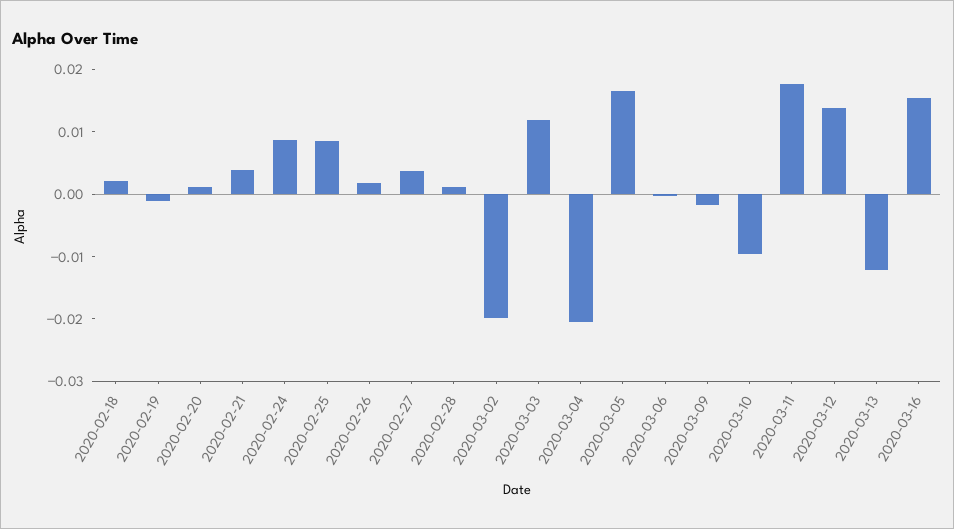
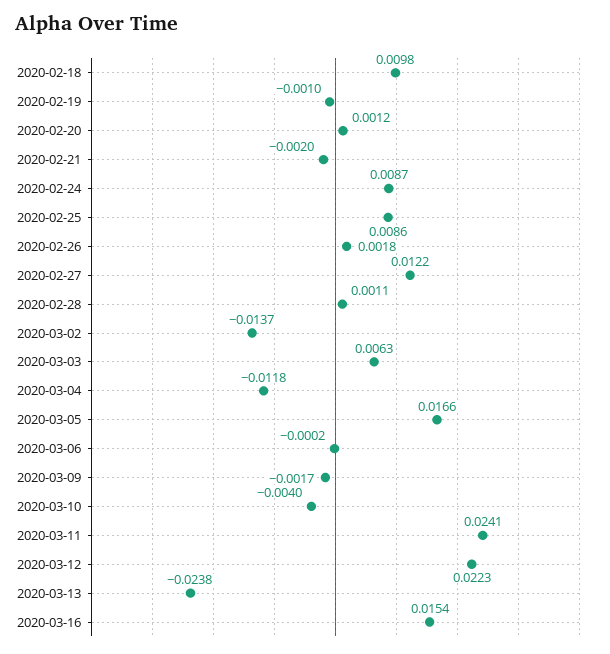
  {
-   "2020-02-18": 0.002,
+   "2020-02-18": 0.0098,
    "2020-02-19": -0.001,
    "2020-02-20": 0.0012,
-   "2020-02-21": 0.004,
+   "2020-02-21": -0.002,
    "2020-02-24": 0.0087,
    "2020-02-25": 0.0086,
    "2020-02-26": 0.0018,
-   "2020-02-27": 0.004,
+   "2020-02-27": 0.0122,
    "2020-02-28": 0.0011,
-   "2020-03-02": -0.02,
+   "2020-03-02": -0.0137,
-   "2020-03-03": 0.012,
+   "2020-03-03": 0.0063,
-   "2020-03-04": -0.02,
+   "2020-03-04": -0.0118,
    "2020-03-05": 0.0166,
    "2020-03-06": -0.0002,
    "2020-03-09": -0.0017,
-   "2020-03-10": -0.01,
+   "2020-03-10": -0.004,
-   "2020-03-11": 0.018,
+   "2020-03-11": 0.0241,
-   "2020-03-12": 0.014,
+   "2020-03-12": 0.0223,
-   "2020-03-13": -0.012,
+   "2020-03-13": -0.0238,
    "2020-03-16": 0.0154
  }

